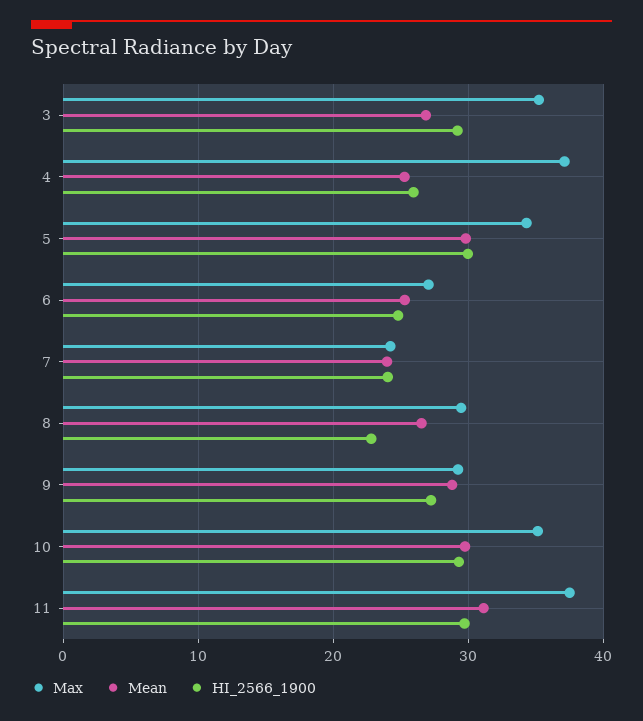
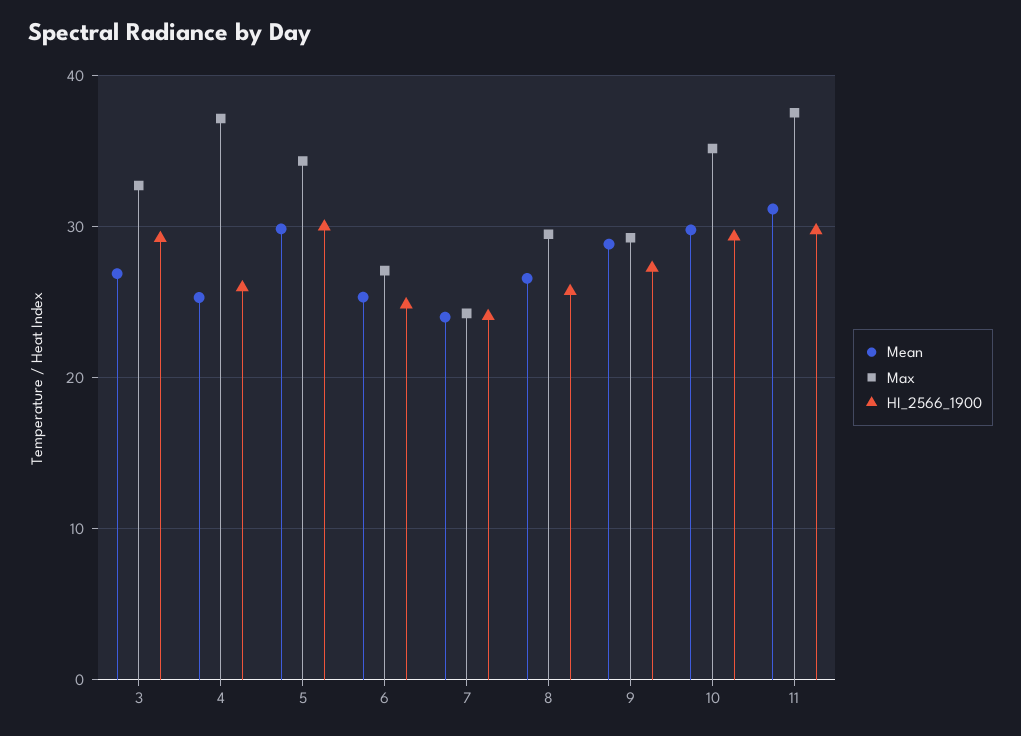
  {
    "Max": {
-     "3": 35,
+     "3": 33,
      "4": 37,
      "5": 34,
      "6": 27,
      "7": 24,
      "8": 29,
      "9": 29,
      "10": 35,
      "11": 38
    },
    "Mean": {
      "3": 27,
      "4": 25,
      "5": 30,
      "6": 25,
      "7": 24,
      "8": 27,
      "9": 29,
      "10": 30,
      "11": 31
    },
    "HI_2566_1900": {
      "3": 29,
      "4": 26,
      "5": 30,
      "6": 25,
      "7": 24,
-     "8": 23,
+     "8": 26,
      "9": 27,
      "10": 29,
      "11": 30
    }
  }

